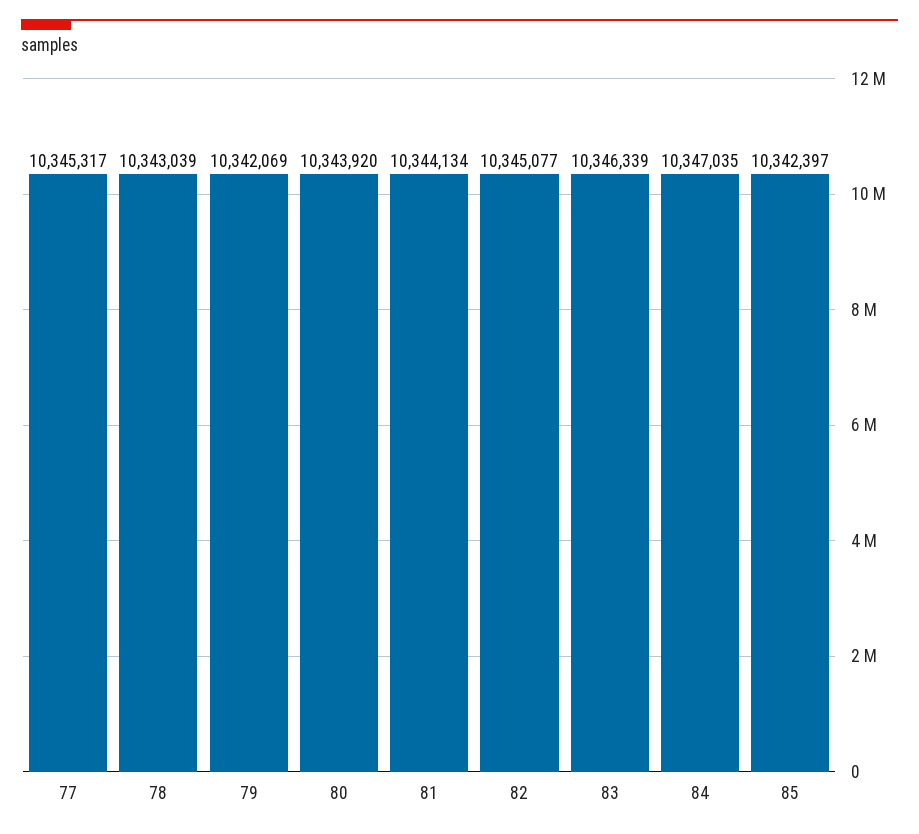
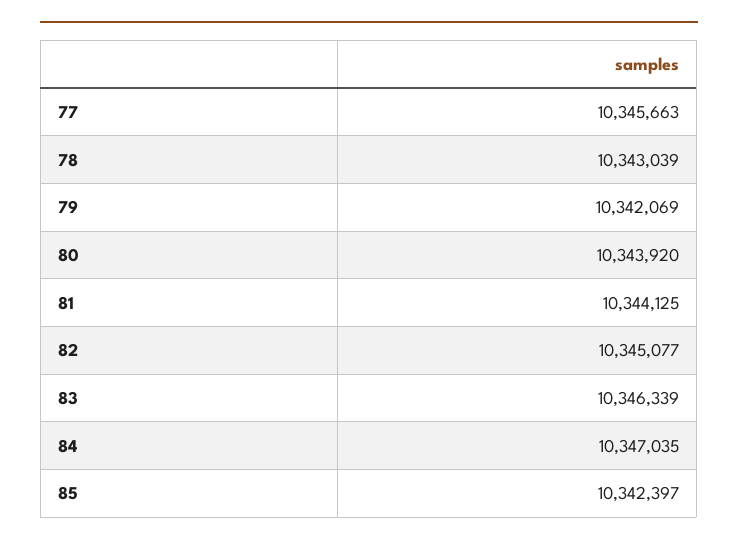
  {
-   "77": 10345317,
+   "77": 10345663,
    "78": 10343039,
    "79": 10342069,
    "80": 10343920,
-   "81": 10344134,
+   "81": 10344125,
    "82": 10345077,
    "83": 10346339,
    "84": 10347035,
    "85": 10342397
  }

